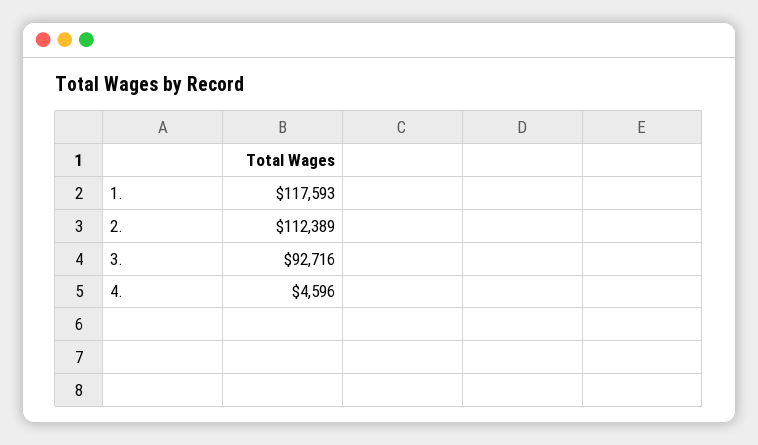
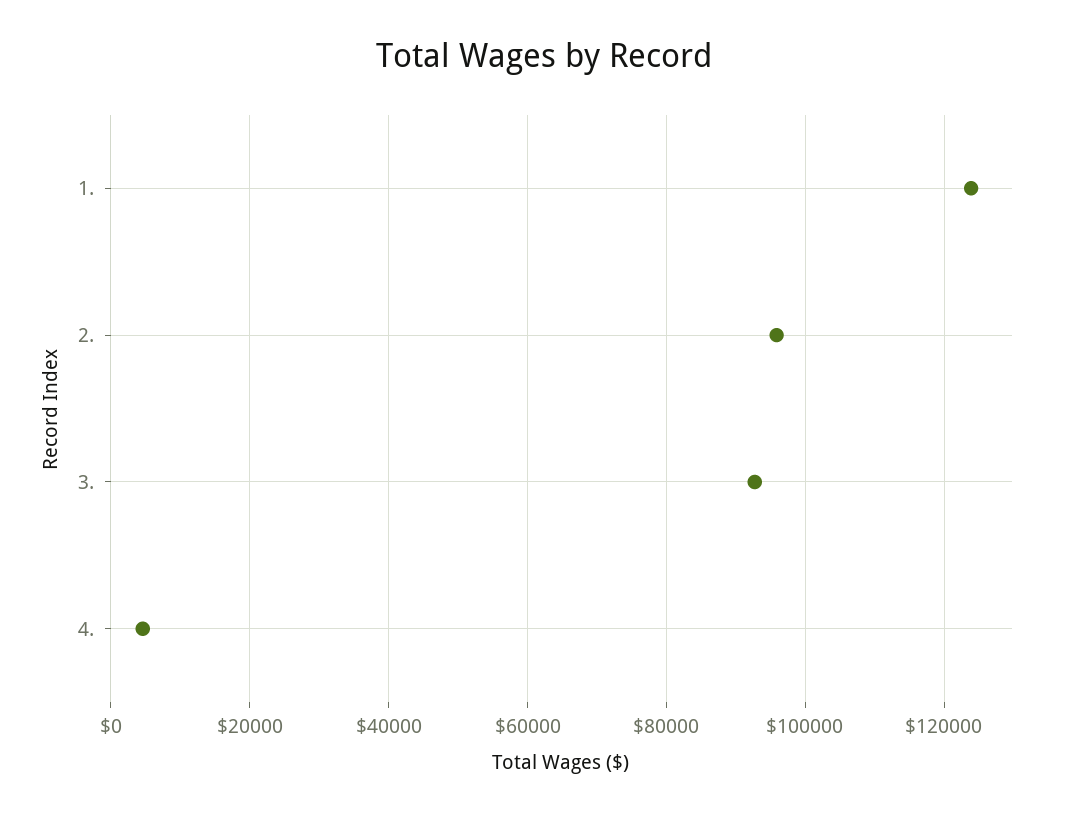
  {
-   "1.": 117593,
+   "1.": 124000,
-   "2.": 112389,
+   "2.": 96000,
    "3.": 92716,
    "4.": 4596
  }

